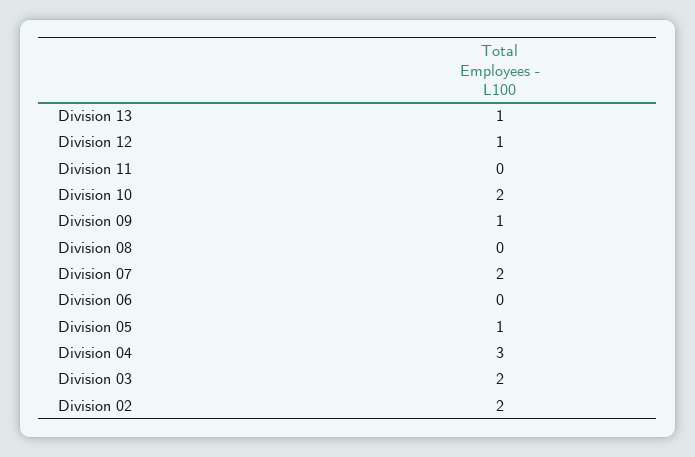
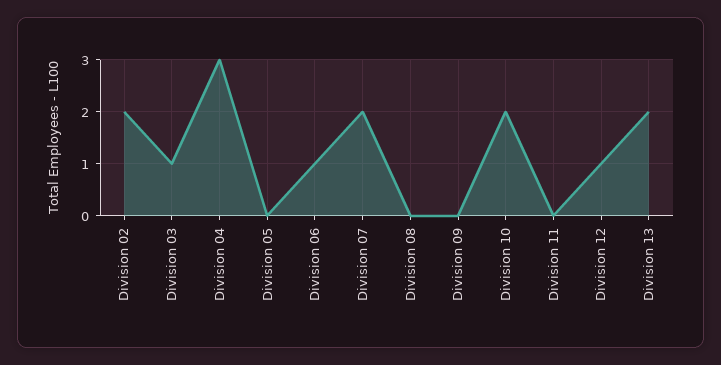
  {
-   "Division 13": 1,
+   "Division 13": 2,
    "Division 12": 1,
    "Division 11": 0,
    "Division 10": 2,
-   "Division 09": 1,
+   "Division 09": 0,
    "Division 08": 0,
    "Division 07": 2,
-   "Division 06": 0,
+   "Division 06": 1,
-   "Division 05": 1,
+   "Division 05": 0,
    "Division 04": 3,
-   "Division 03": 2,
+   "Division 03": 1,
    "Division 02": 2
  }

